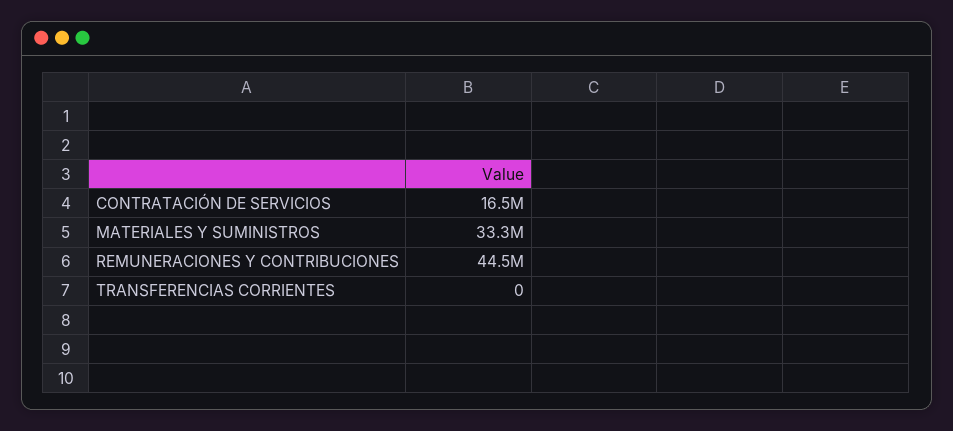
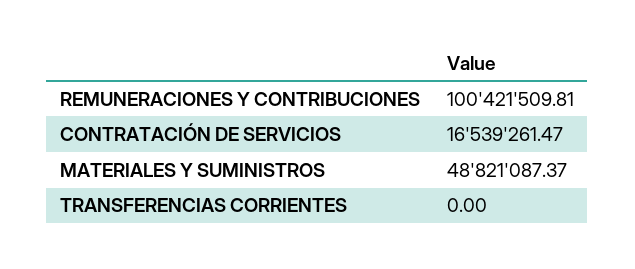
  {
    "CONTRATACIÓN DE SERVICIOS": 16539261.47,
-   "MATERIALES Y SUMINISTROS": 33300000,
+   "MATERIALES Y SUMINISTROS": 48821087.37,
-   "REMUNERACIONES Y CONTRIBUCIONES": 44500000,
+   "REMUNERACIONES Y CONTRIBUCIONES": 100421509.81,
    "TRANSFERENCIAS CORRIENTES": 0
  }

